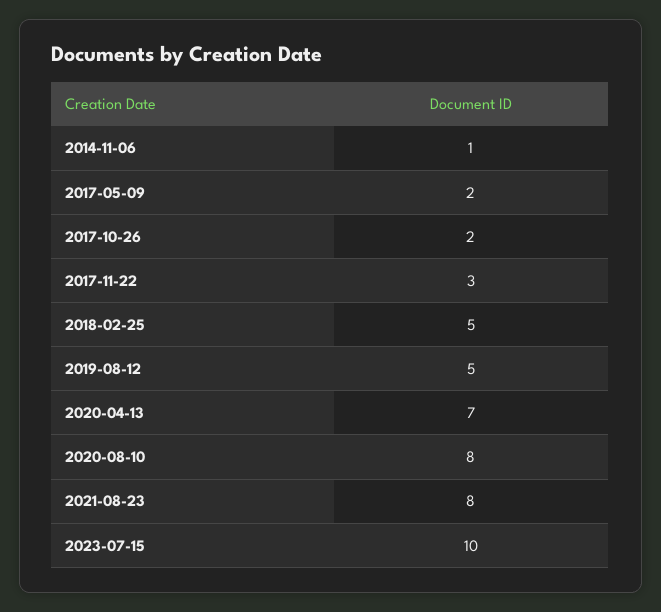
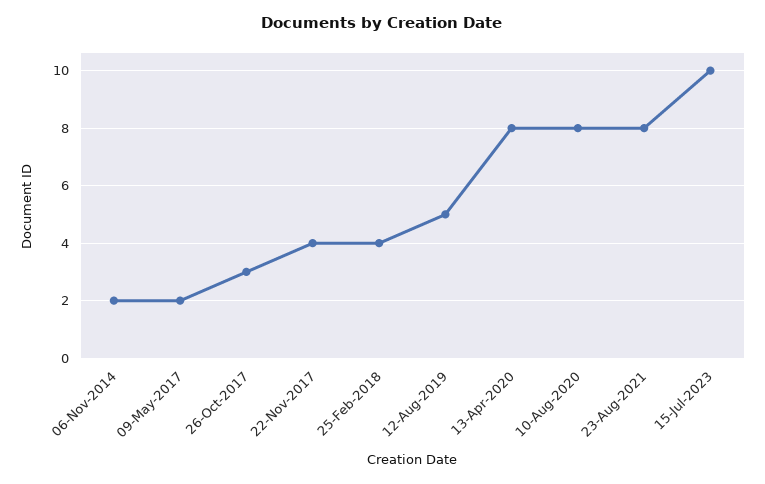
  {
-   "2014-11-06": 1,
+   "2014-11-06": 2,
    "2017-05-09": 2,
-   "2017-10-26": 2,
+   "2017-10-26": 3,
-   "2017-11-22": 3,
+   "2017-11-22": 4,
-   "2018-02-25": 5,
+   "2018-02-25": 4,
    "2019-08-12": 5,
-   "2020-04-13": 7,
+   "2020-04-13": 8,
    "2020-08-10": 8,
    "2021-08-23": 8,
    "2023-07-15": 10
  }

